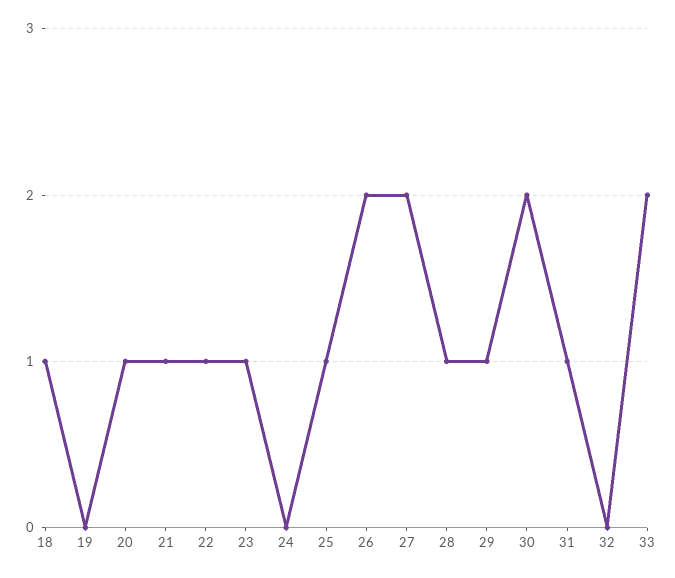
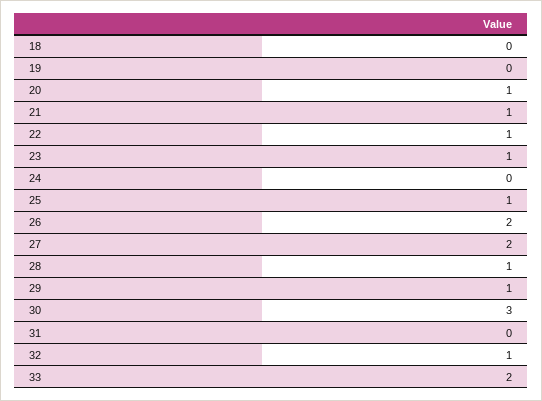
  {
-   "18": 1,
+   "18": 0,
    "19": 0,
    "20": 1,
    "21": 1,
    "22": 1,
    "23": 1,
    "24": 0,
    "25": 1,
    "26": 2,
    "27": 2,
    "28": 1,
    "29": 1,
-   "30": 2,
+   "30": 3,
-   "31": 1,
+   "31": 0,
-   "32": 0,
+   "32": 1,
    "33": 2
  }

